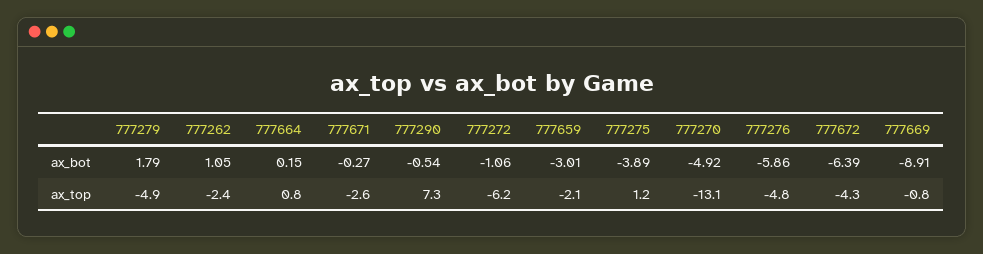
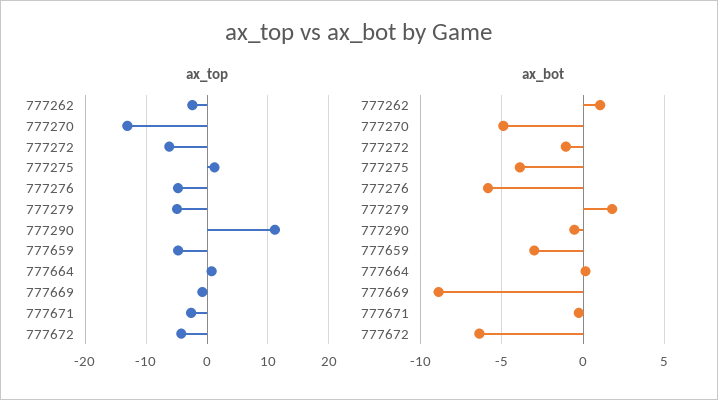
  {
    "ax_bot": {
      "777279": 1.79,
      "777262": 1.05,
      "777664": 0.15,
      "777671": -0.27,
      "777290": -0.54,
      "777272": -1.06,
      "777659": -3.01,
      "777275": -3.89,
      "777270": -4.92,
      "777276": -5.86,
      "777672": -6.39,
      "777669": -8.91
    },
    "ax_top": {
      "777279": -4.9,
      "777262": -2.4,
      "777664": 0.8,
      "777671": -2.6,
-     "777290": 7.3,
+     "777290": 11,
      "777272": -6.2,
-     "777659": -2.1,
+     "777659": -5,
      "777275": 1.2,
      "777270": -13.1,
      "777276": -4.8,
      "777672": -4.3,
      "777669": -0.8
    }
  }

